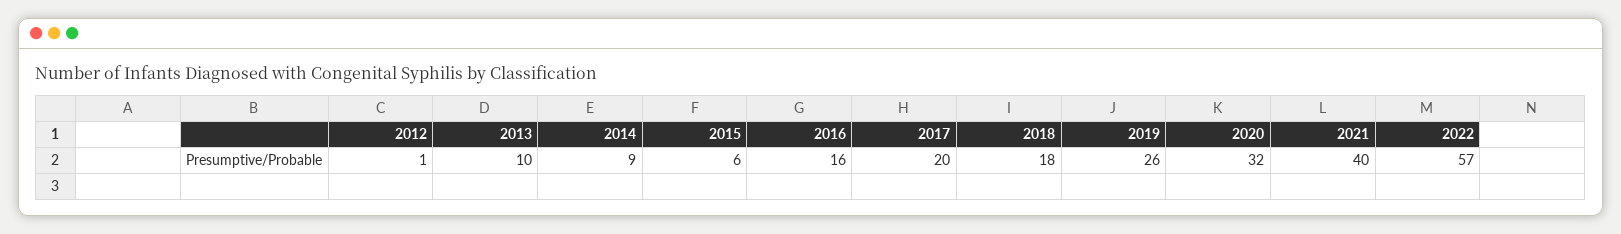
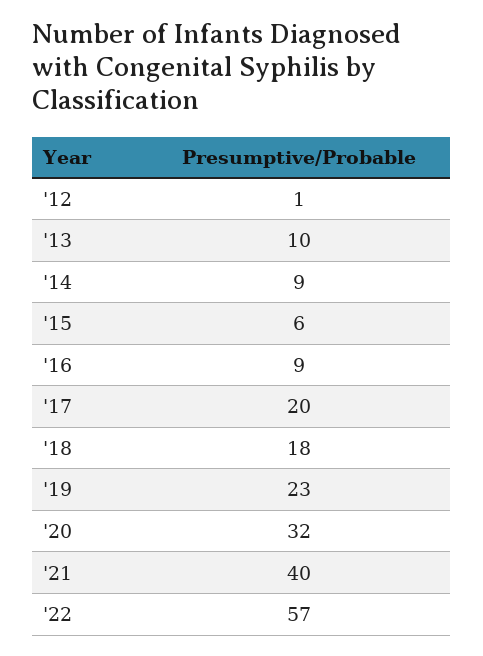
  {
    "2012": 1,
    "2013": 10,
    "2014": 9,
    "2015": 6,
-   "2016": 16,
+   "2016": 9,
    "2017": 20,
    "2018": 18,
-   "2019": 26,
+   "2019": 23,
    "2020": 32,
    "2021": 40,
    "2022": 57
  }

